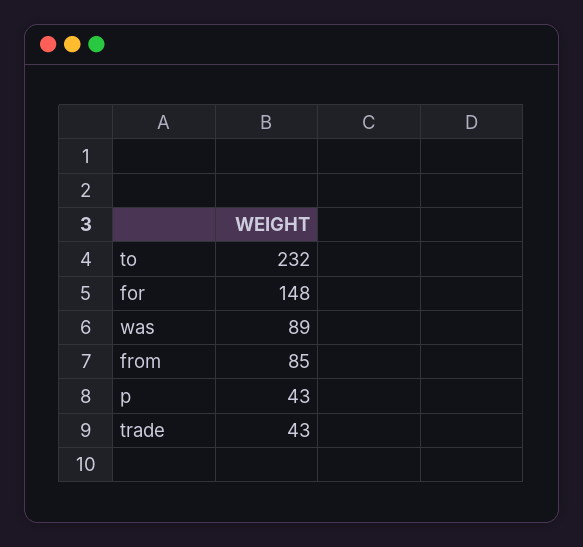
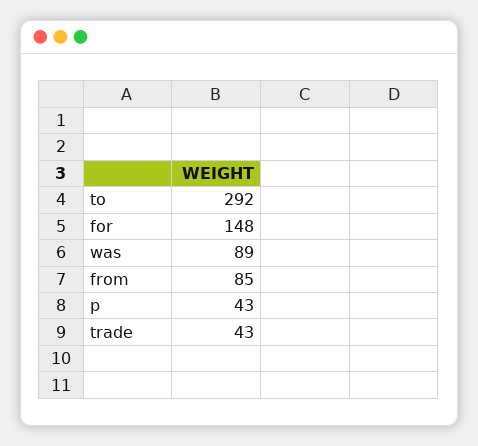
  {
-   "to": 232,
+   "to": 292,
    "for": 148,
    "was": 89,
    "from": 85,
    "p": 43,
    "trade": 43
  }

